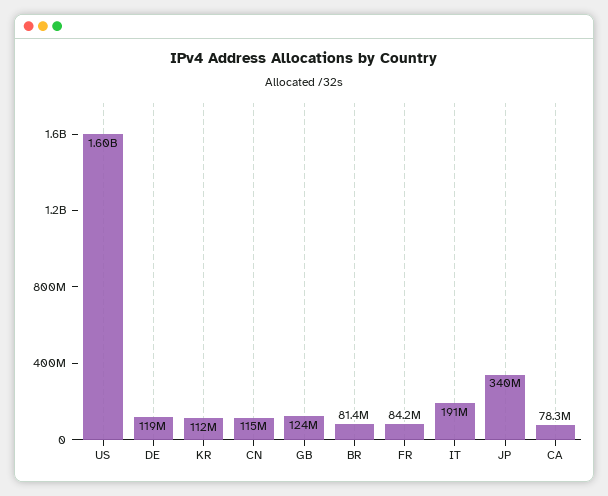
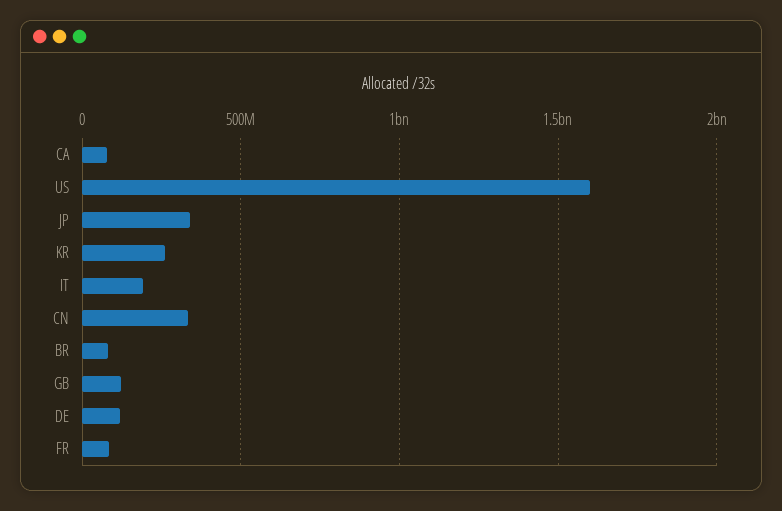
  {
    "US": 1600000000,
    "DE": 119000000,
-   "KR": 112000000,
+   "KR": 250000000,
-   "CN": 115000000,
+   "CN": 350000000,
    "GB": 124000000,
    "BR": 81400000,
    "FR": 84200000,
    "IT": 191000000,
    "JP": 340000000,
    "CA": 78300000
  }

